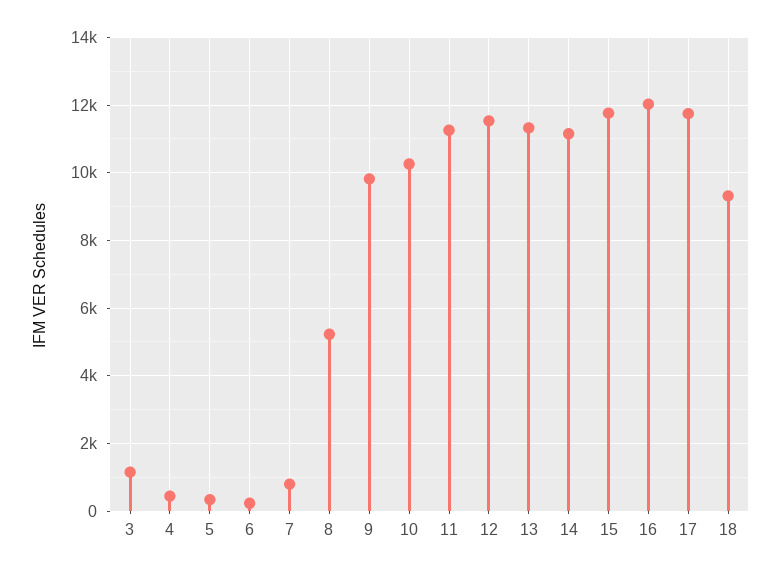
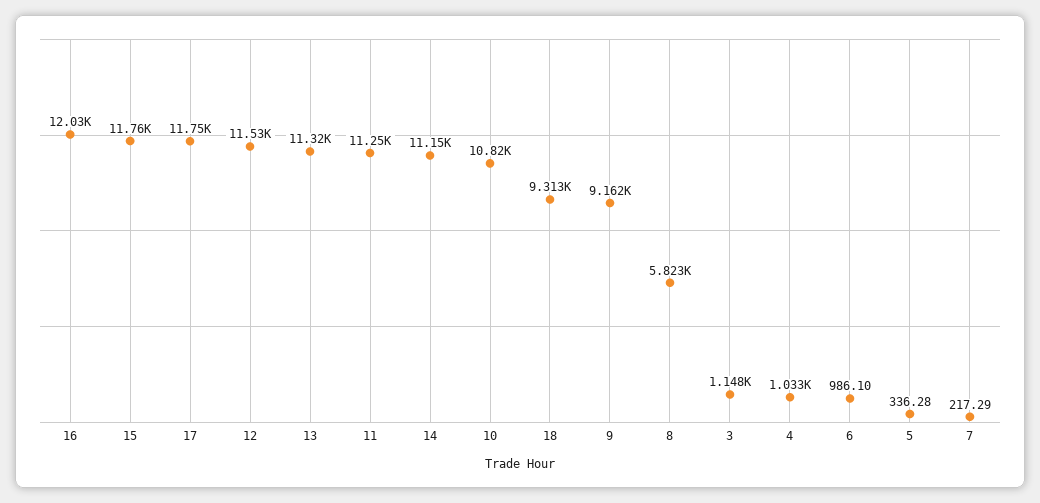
  {
    "3": 1148,
-   "4": 400,
+   "4": 1033,
    "5": 336.28,
-   "6": 200,
+   "6": 986.1,
-   "7": 800,
+   "7": 217.29,
-   "8": 5200,
+   "8": 5823,
-   "9": 9800,
+   "9": 9162,
-   "10": 10200,
+   "10": 10820,
    "11": 11250,
    "12": 11530,
    "13": 11320,
    "14": 11150,
    "15": 11760,
    "16": 12030,
    "17": 11750,
    "18": 9313
  }

